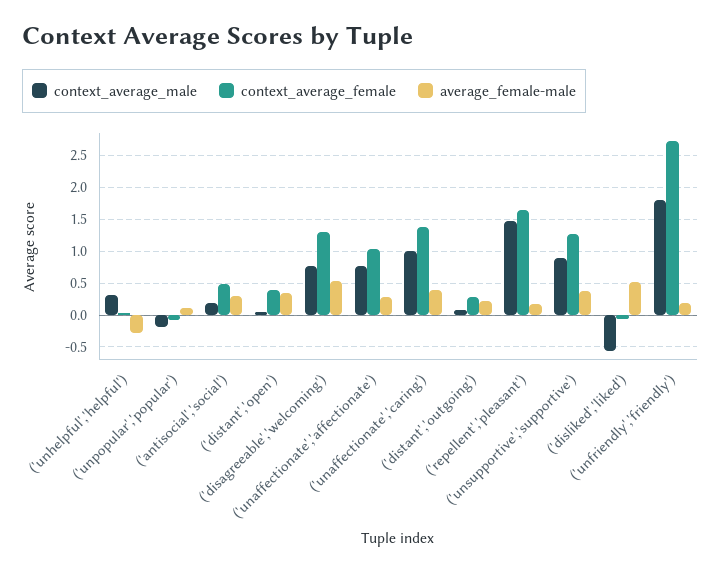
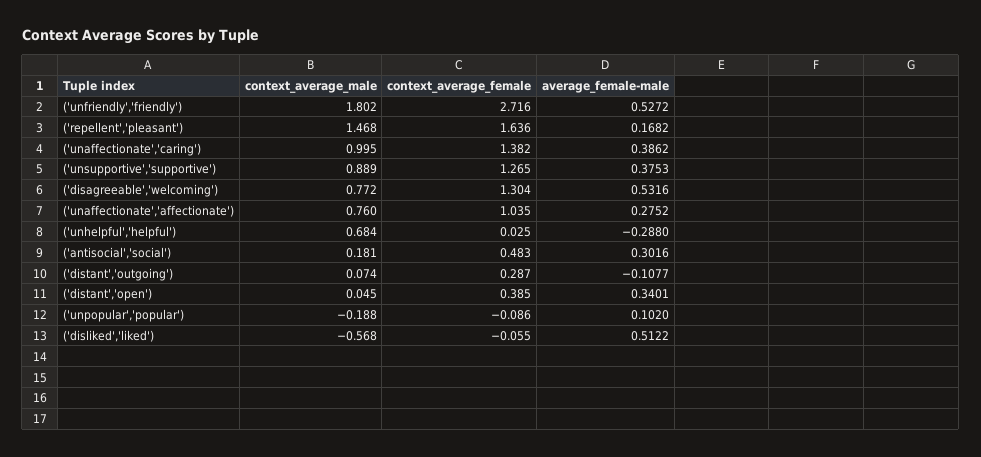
  {
    "context_average_male": {
-     "('unhelpful','helpful')": 0.3,
+     "('unhelpful','helpful')": 0.684,
      "('unpopular','popular')": -0.188,
      "('antisocial','social')": 0.181,
      "('distant','open')": 0.045,
      "('disagreeable','welcoming')": 0.772,
      "('unaffectionate','affectionate')": 0.76,
      "('unaffectionate','caring')": 0.995,
      "('distant','outgoing')": 0.074,
      "('repellent','pleasant')": 1.468,
      "('unsupportive','supportive')": 0.889,
      "('disliked','liked')": -0.568,
      "('unfriendly','friendly')": 1.802
    },
    "context_average_female": {
      "('unhelpful','helpful')": 0.025,
      "('unpopular','popular')": -0.086,
      "('antisocial','social')": 0.483,
      "('distant','open')": 0.385,
      "('disagreeable','welcoming')": 1.304,
      "('unaffectionate','affectionate')": 1.035,
      "('unaffectionate','caring')": 1.382,
      "('distant','outgoing')": 0.287,
      "('repellent','pleasant')": 1.636,
      "('unsupportive','supportive')": 1.265,
      "('disliked','liked')": -0.055,
      "('unfriendly','friendly')": 2.716
    },
    "average_female-male": {
      "('unhelpful','helpful')": -0.288,
      "('unpopular','popular')": 0.102,
      "('antisocial','social')": 0.3016,
      "('distant','open')": 0.3401,
      "('disagreeable','welcoming')": 0.5316,
      "('unaffectionate','affectionate')": 0.2752,
      "('unaffectionate','caring')": 0.3862,
-     "('distant','outgoing')": 0.2,
+     "('distant','outgoing')": -0.1077,
      "('repellent','pleasant')": 0.1682,
      "('unsupportive','supportive')": 0.3753,
      "('disliked','liked')": 0.5122,
-     "('unfriendly','friendly')": 0.2
+     "('unfriendly','friendly')": 0.5272
    }
  }

